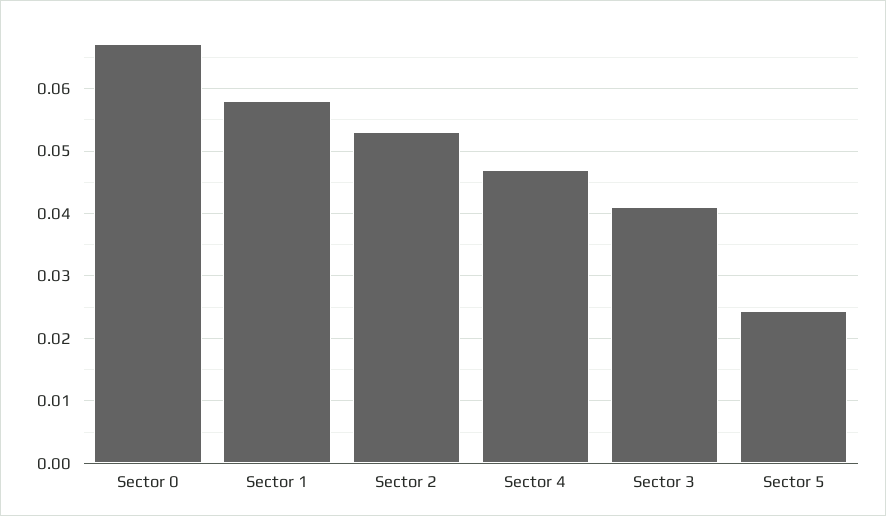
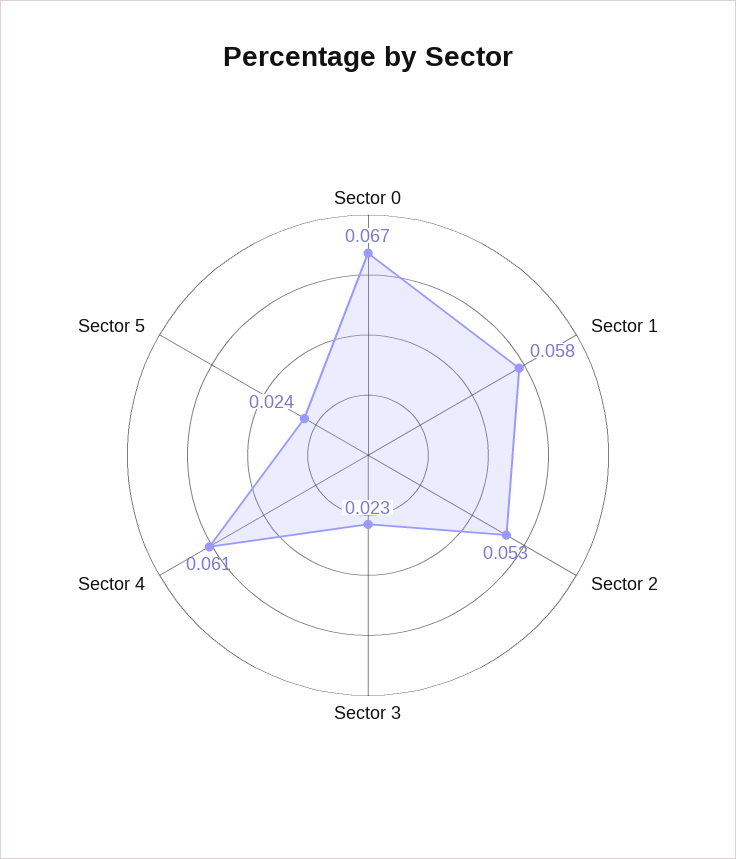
  {
    "Sector 0": 0.067,
    "Sector 1": 0.058,
    "Sector 2": 0.053,
-   "Sector 4": 0.047,
+   "Sector 4": 0.061,
-   "Sector 3": 0.041,
+   "Sector 3": 0.023,
    "Sector 5": 0.024
  }

